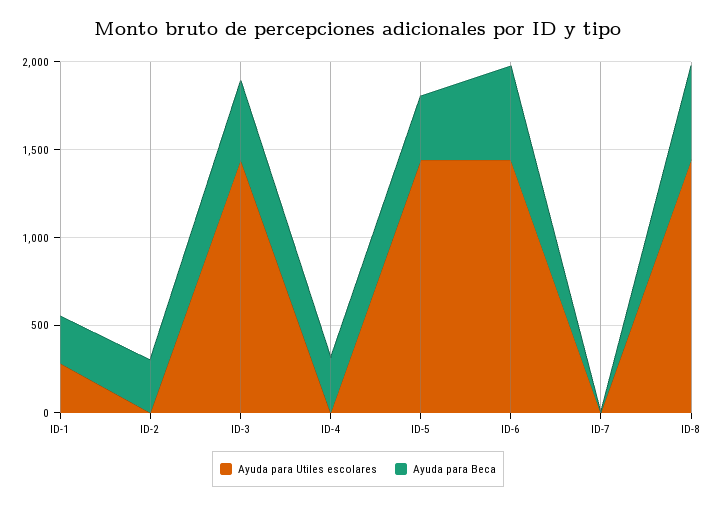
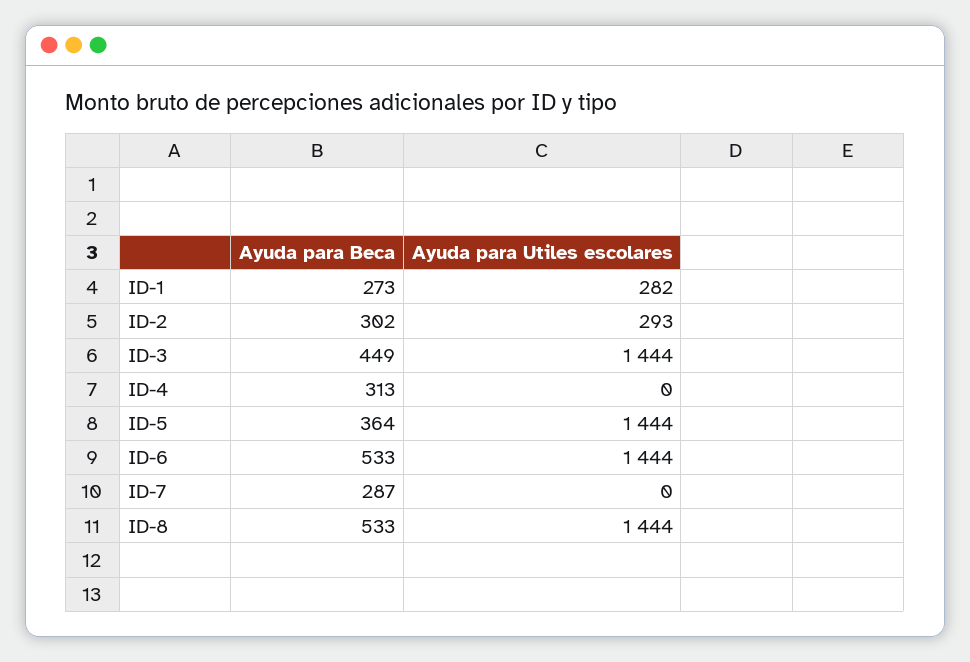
  {
    "Ayuda para Utiles escolares": {
      "ID-1": 282,
-     "ID-2": 0,
+     "ID-2": 293,
      "ID-3": 1444,
      "ID-4": 0,
      "ID-5": 1444,
      "ID-6": 1444,
      "ID-7": 0,
      "ID-8": 1444
    },
    "Ayuda para Beca": {
      "ID-1": 273,
      "ID-2": 302,
      "ID-3": 449,
      "ID-4": 313,
      "ID-5": 364,
      "ID-6": 533,
-     "ID-7": 0,
+     "ID-7": 287,
      "ID-8": 533
    }
  }

